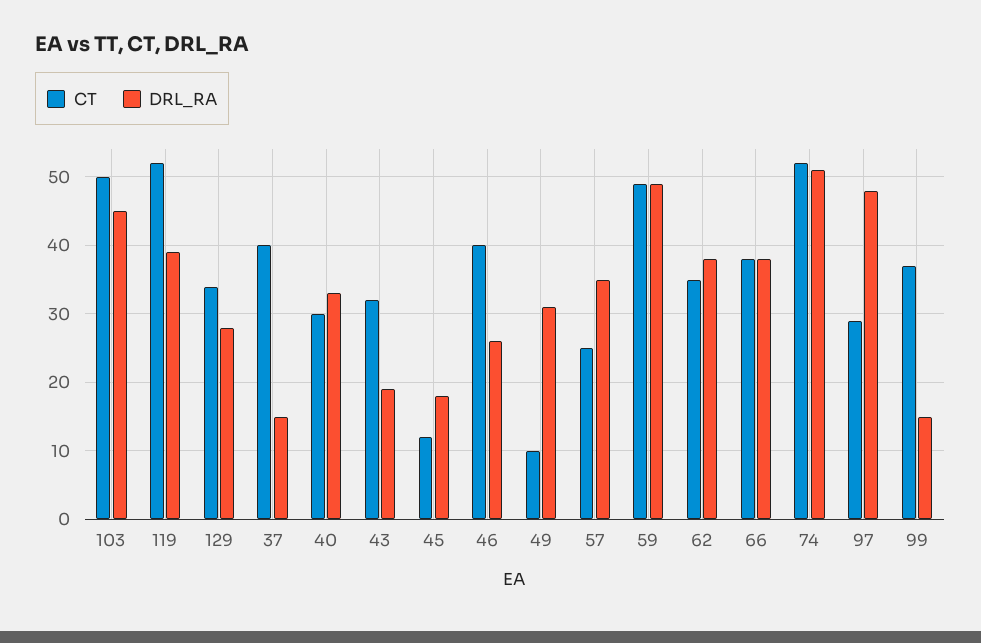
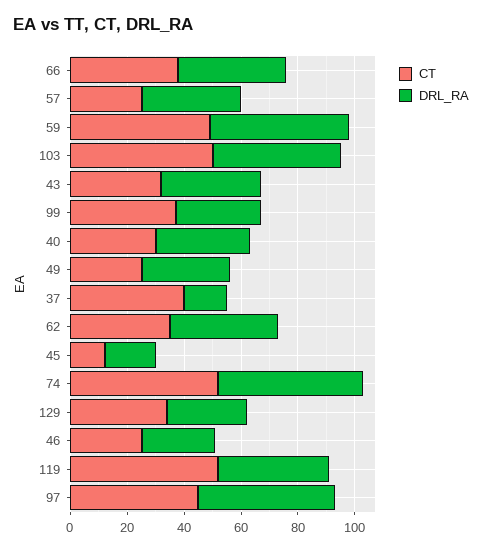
  {
    "CT": {
      "103": 50,
      "119": 52,
      "129": 34,
      "37": 40,
      "40": 30,
      "43": 32,
      "45": 12,
-     "46": 40,
+     "46": 25,
-     "49": 10,
+     "49": 25,
      "57": 25,
      "59": 49,
      "62": 35,
      "66": 38,
      "74": 52,
-     "97": 29,
+     "97": 45,
      "99": 37
    },
    "DRL_RA": {
      "103": 45,
      "119": 39,
      "129": 28,
      "37": 15,
      "40": 33,
-     "43": 19,
+     "43": 35,
      "45": 18,
      "46": 26,
      "49": 31,
      "57": 35,
      "59": 49,
      "62": 38,
      "66": 38,
      "74": 51,
      "97": 48,
-     "99": 15
+     "99": 30
    }
  }

